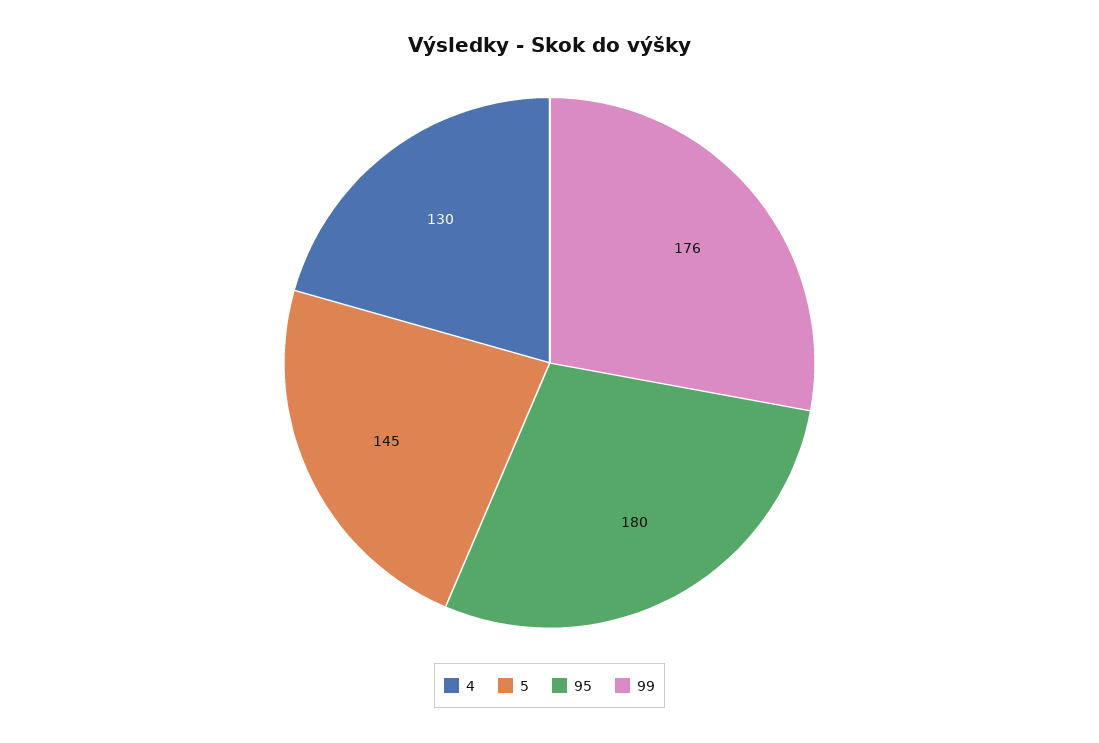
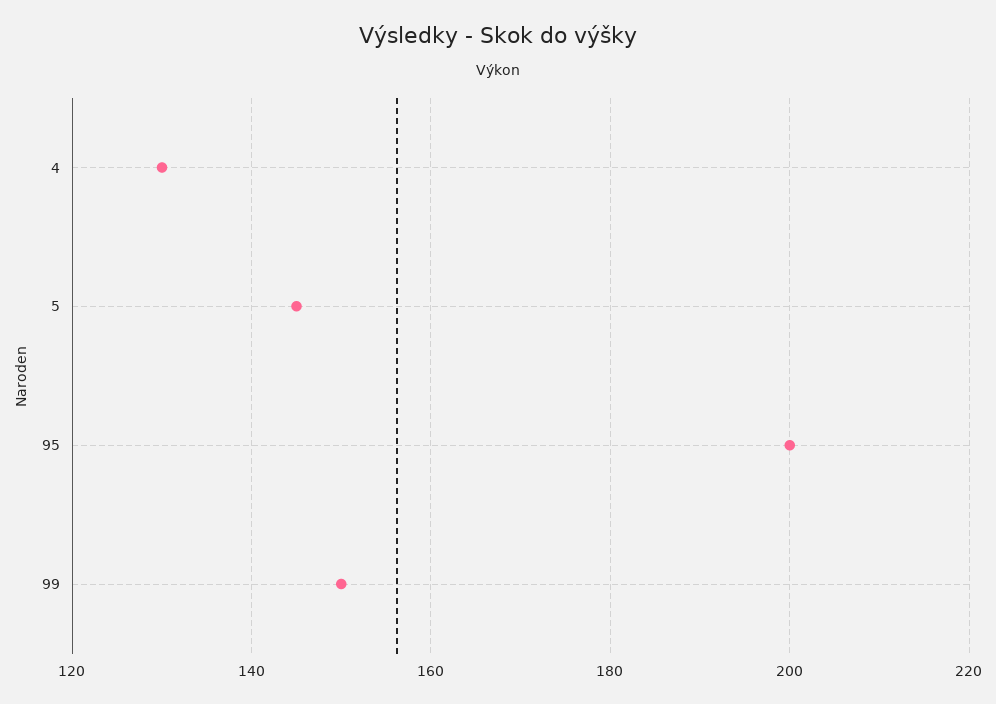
  {
    "4": 130,
    "5": 145,
-   "95": 180,
+   "95": 200,
-   "99": 176
+   "99": 150
  }

